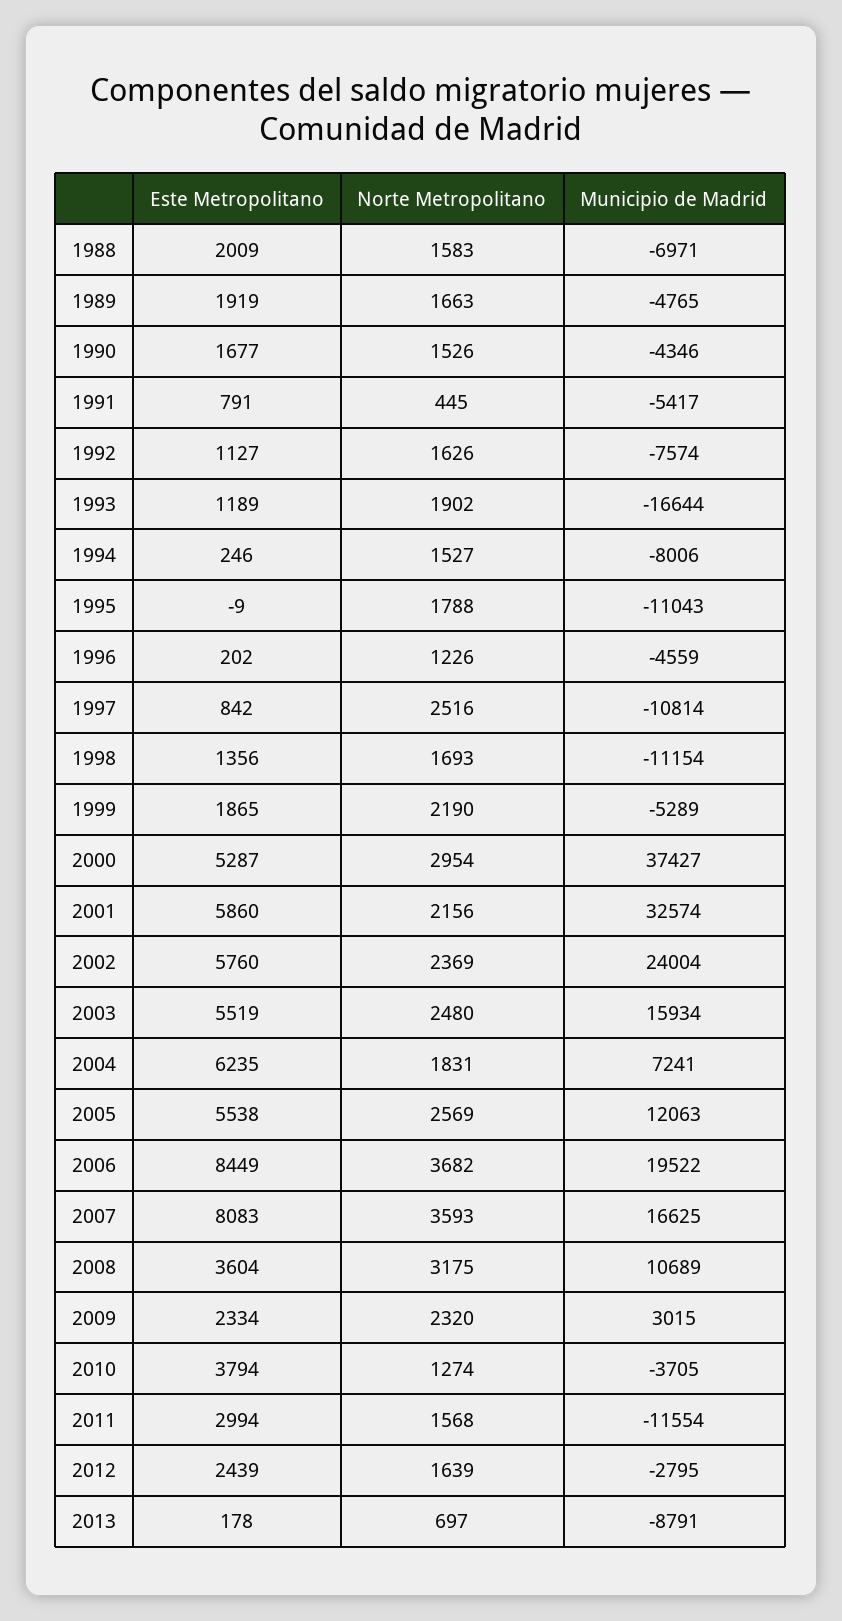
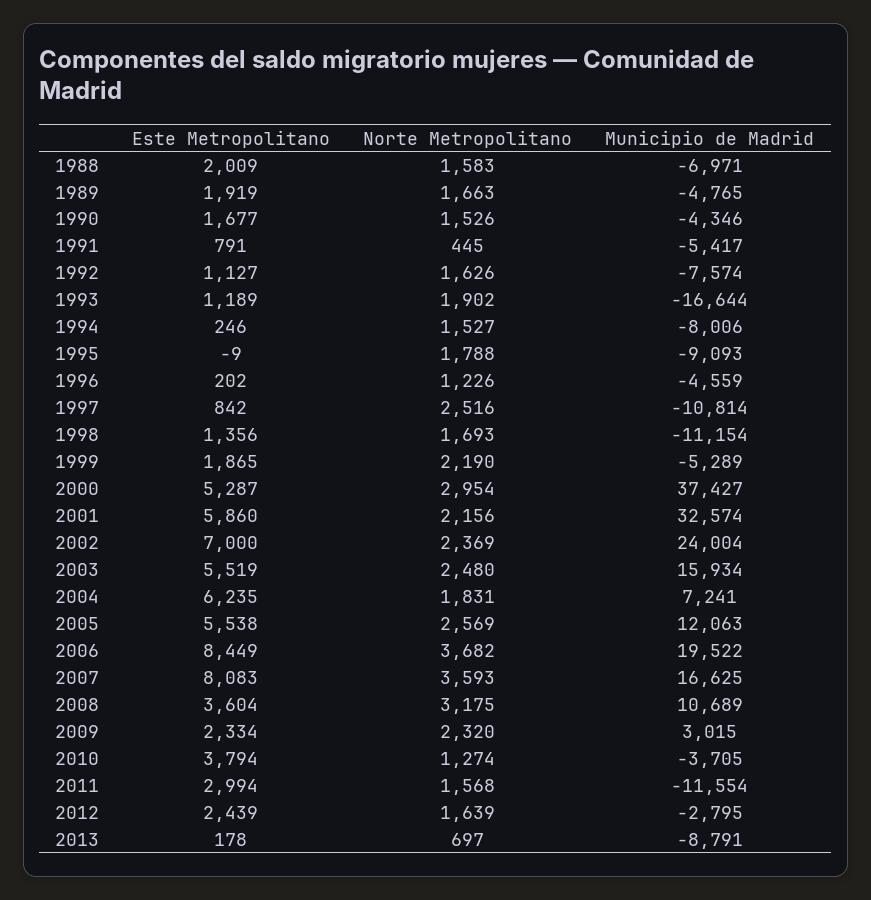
  {
    "Este Metropolitano": {
      "1988": 2009,
      "1989": 1919,
      "1990": 1677,
      "1991": 791,
      "1992": 1127,
      "1993": 1189,
      "1994": 246,
      "1995": -9,
      "1996": 202,
      "1997": 842,
      "1998": 1356,
      "1999": 1865,
      "2000": 5287,
      "2001": 5860,
-     "2002": 5760,
+     "2002": 7000,
      "2003": 5519,
      "2004": 6235,
      "2005": 5538,
      "2006": 8449,
      "2007": 8083,
      "2008": 3604,
      "2009": 2334,
      "2010": 3794,
      "2011": 2994,
      "2012": 2439,
      "2013": 178
    },
    "Norte Metropolitano": {
      "1988": 1583,
      "1989": 1663,
      "1990": 1526,
      "1991": 445,
      "1992": 1626,
      "1993": 1902,
      "1994": 1527,
      "1995": 1788,
      "1996": 1226,
      "1997": 2516,
      "1998": 1693,
      "1999": 2190,
      "2000": 2954,
      "2001": 2156,
      "2002": 2369,
      "2003": 2480,
      "2004": 1831,
      "2005": 2569,
      "2006": 3682,
      "2007": 3593,
      "2008": 3175,
      "2009": 2320,
      "2010": 1274,
      "2011": 1568,
      "2012": 1639,
      "2013": 697
    },
    "Municipio de Madrid": {
      "1988": -6971,
      "1989": -4765,
      "1990": -4346,
      "1991": -5417,
      "1992": -7574,
      "1993": -16644,
      "1994": -8006,
-     "1995": -11043,
+     "1995": -9093,
      "1996": -4559,
      "1997": -10814,
      "1998": -11154,
      "1999": -5289,
      "2000": 37427,
      "2001": 32574,
      "2002": 24004,
      "2003": 15934,
      "2004": 7241,
      "2005": 12063,
      "2006": 19522,
      "2007": 16625,
      "2008": 10689,
      "2009": 3015,
      "2010": -3705,
      "2011": -11554,
      "2012": -2795,
      "2013": -8791
    }
  }

